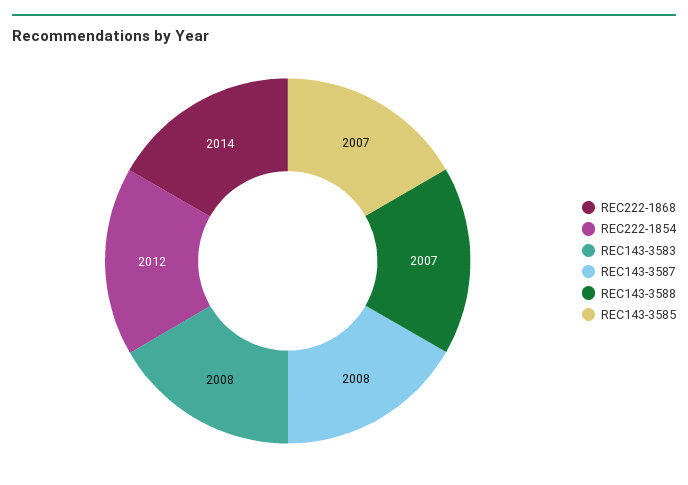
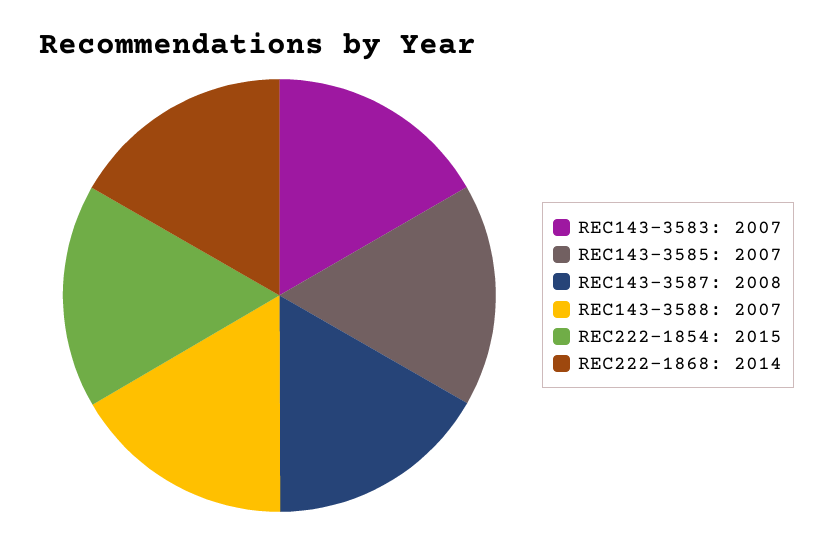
  {
    "REC222-1868": 2014,
-   "REC222-1854": 2012,
+   "REC222-1854": 2015,
-   "REC143-3583": 2008,
+   "REC143-3583": 2007,
    "REC143-3587": 2008,
    "REC143-3588": 2007,
    "REC143-3585": 2007
  }

